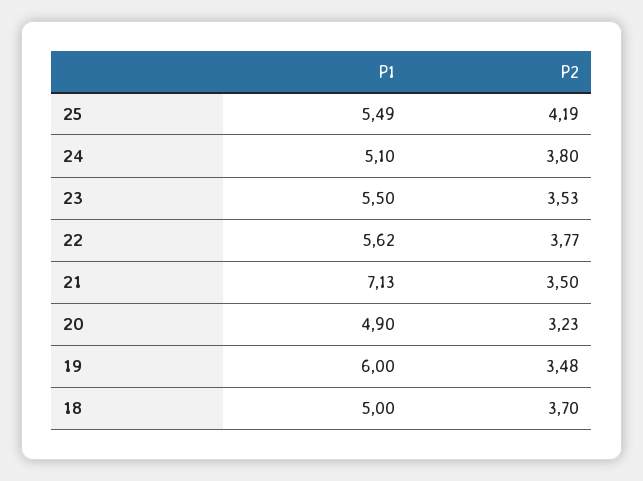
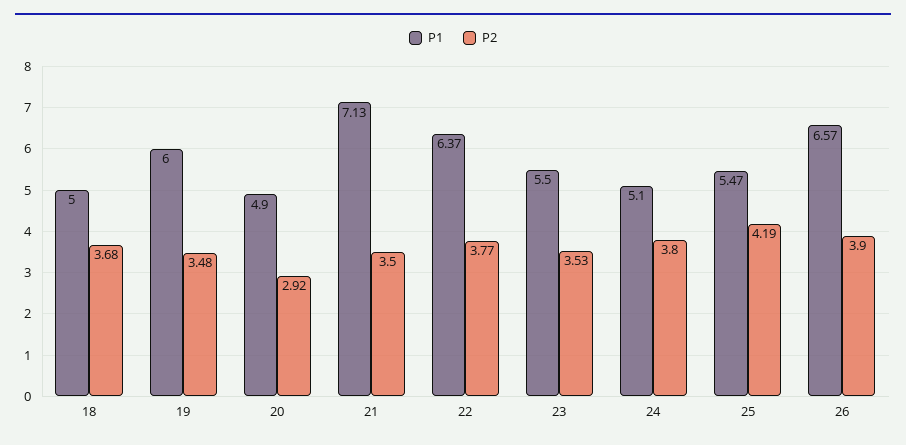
  {
    "P1": {
-     "25": 5.49,
+     "25": 5.47,
      "24": 5.1,
      "23": 5.5,
-     "22": 5.62,
+     "22": 6.37,
      "21": 7.13,
      "20": 4.9,
      "19": 6,
-     "18": 5
+     "18": 5,
+     "26": 6.57
    },
    "P2": {
      "25": 4.19,
      "24": 3.8,
      "23": 3.53,
      "22": 3.77,
      "21": 3.5,
-     "20": 3.23,
+     "20": 2.92,
      "19": 3.48,
-     "18": 3.7
+     "18": 3.68,
+     "26": 3.9
    }
  }

